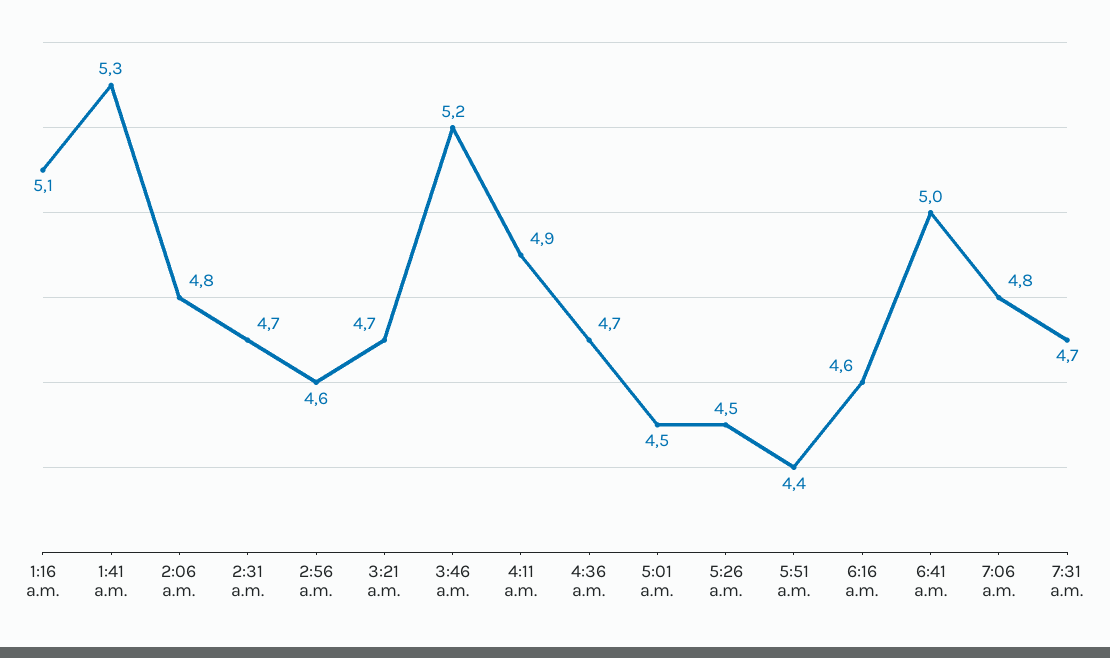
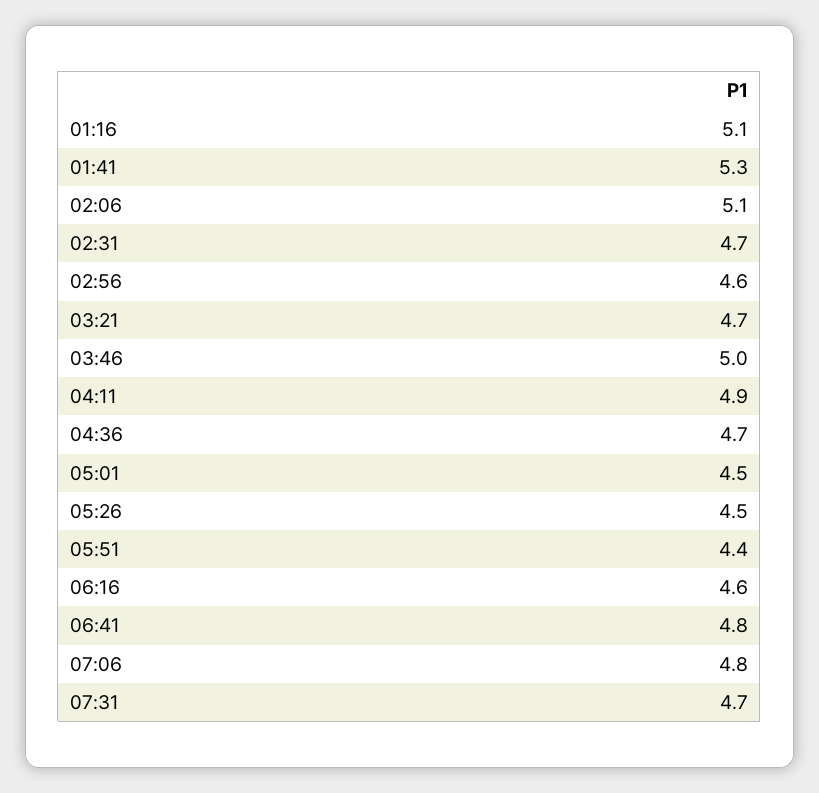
  {
    "1:16 a.m.": 5.1,
    "1:41 a.m.": 5.3,
-   "2:06 a.m.": 4.8,
+   "2:06 a.m.": 5.1,
    "2:31 a.m.": 4.7,
    "2:56 a.m.": 4.6,
    "3:21 a.m.": 4.7,
-   "3:46 a.m.": 5.2,
+   "3:46 a.m.": 5,
    "4:11 a.m.": 4.9,
    "4:36 a.m.": 4.7,
    "5:01 a.m.": 4.5,
    "5:26 a.m.": 4.5,
    "5:51 a.m.": 4.4,
    "6:16 a.m.": 4.6,
-   "6:41 a.m.": 5,
+   "6:41 a.m.": 4.8,
    "7:06 a.m.": 4.8,
    "7:31 a.m.": 4.7
  }

